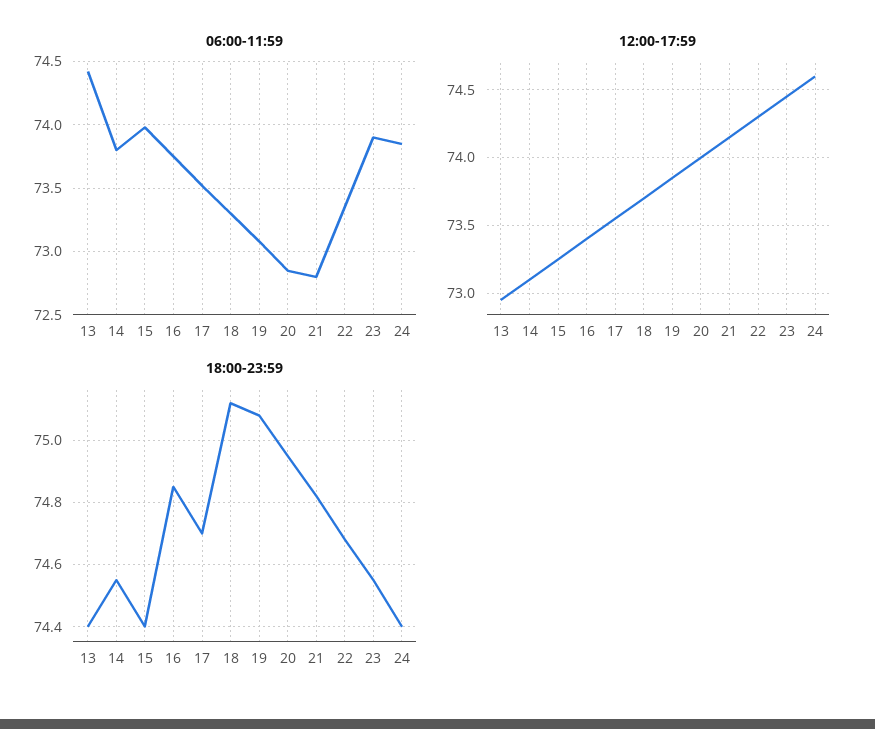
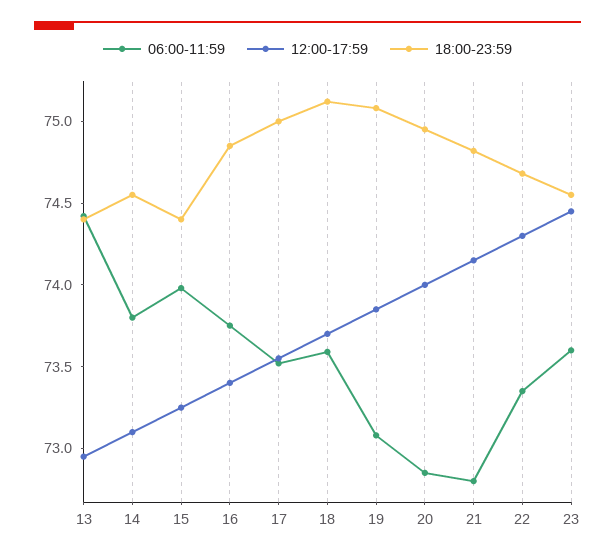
  {
    "06:00-11:59": {
      "13": 74.4,
      "14": 73.8,
      "15": 74,
      "16": 73.75,
      "17": 73.5,
-     "18": 73.3,
+     "18": 73.6,
      "19": 73.1,
      "20": 72.85,
      "21": 72.8,
      "22": 73.35,
-     "23": 73.9,
+     "23": 73.6
-     "24": 73.85
    },
    "12:00-17:59": {
      "13": 72.95,
      "14": 73.1,
      "15": 73.25,
      "16": 73.4,
      "17": 73.55,
      "18": 73.7,
      "19": 73.85,
      "20": 74,
      "21": 74.15,
      "22": 74.3,
-     "23": 74.45,
+     "23": 74.45
-     "24": 74.6
    },
    "18:00-23:59": {
      "13": 74.4,
      "14": 74.55,
      "15": 74.4,
      "16": 74.85,
-     "17": 74.7,
+     "17": 75,
      "18": 75.1,
      "19": 75.1,
      "20": 74.95,
      "21": 74.8,
      "22": 74.7,
-     "23": 74.55,
+     "23": 74.55
-     "24": 74.4
    }
  }

